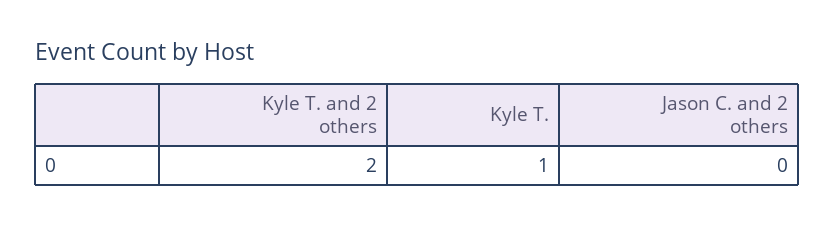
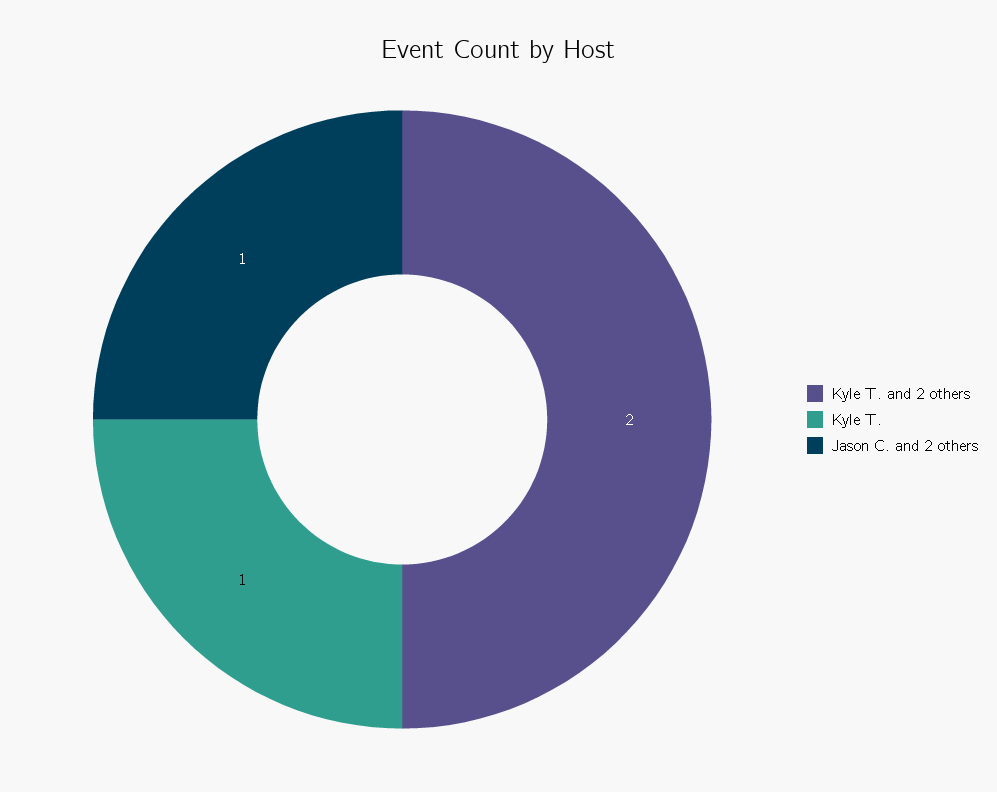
  {
    "Kyle T. and 2 others": 2,
    "Kyle T.": 1,
-   "Jason C. and 2 others": 0
+   "Jason C. and 2 others": 1
  }

